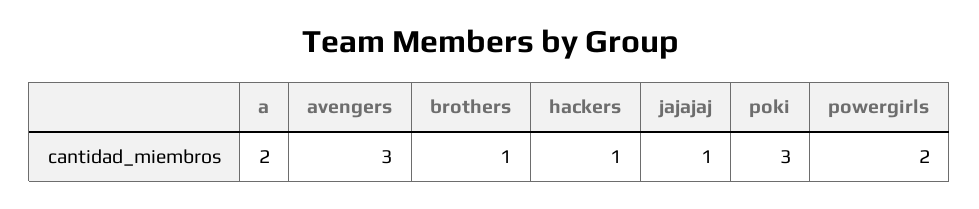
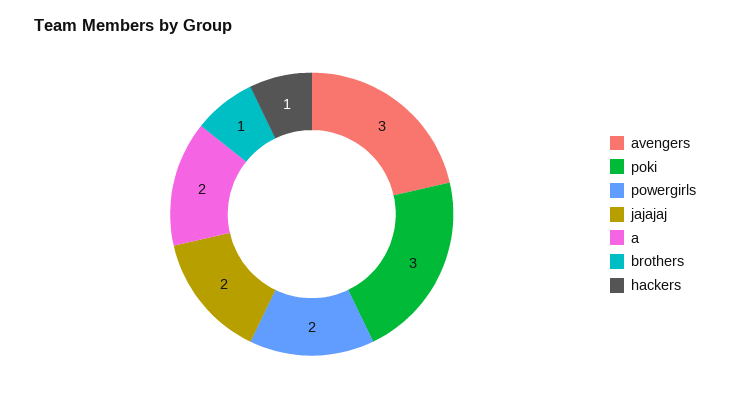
  {
    "a": 2,
    "avengers": 3,
    "brothers": 1,
    "hackers": 1,
-   "jajajaj": 1,
+   "jajajaj": 2,
    "poki": 3,
    "powergirls": 2
  }

